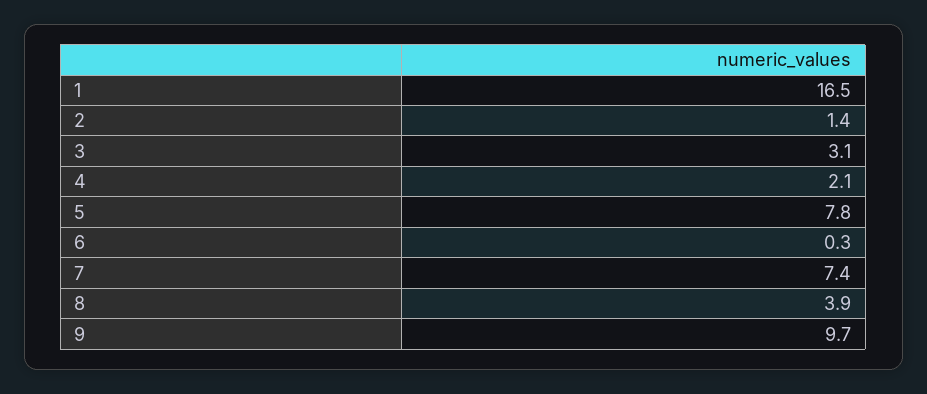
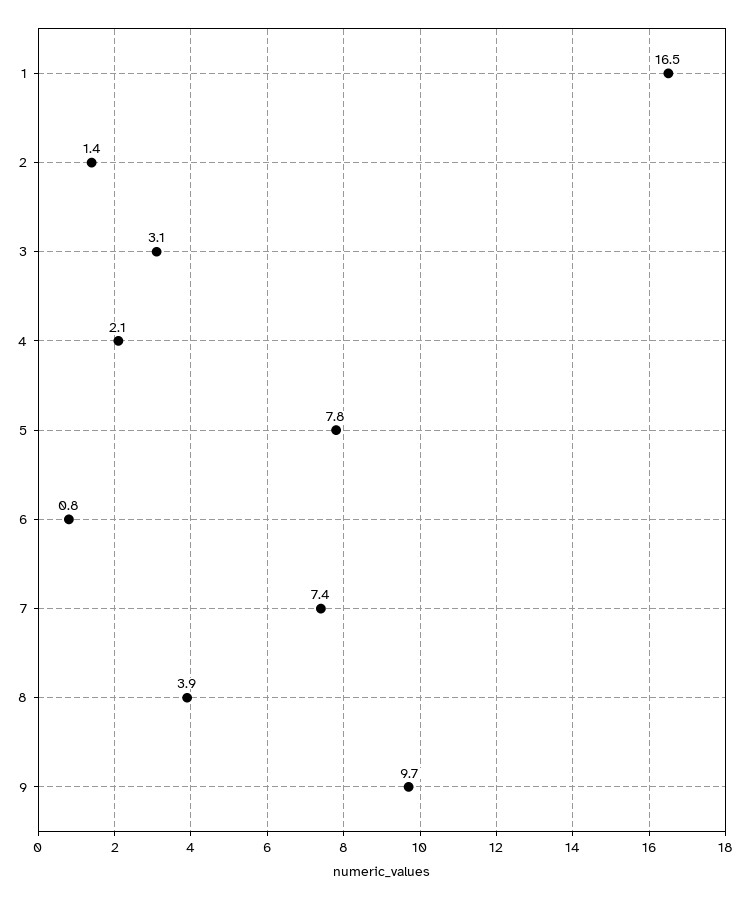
  {
    "1": 16.5,
    "2": 1.4,
    "3": 3.1,
    "4": 2.1,
    "5": 7.8,
-   "6": 0.3,
+   "6": 0.8,
    "7": 7.4,
    "8": 3.9,
    "9": 9.7
  }

